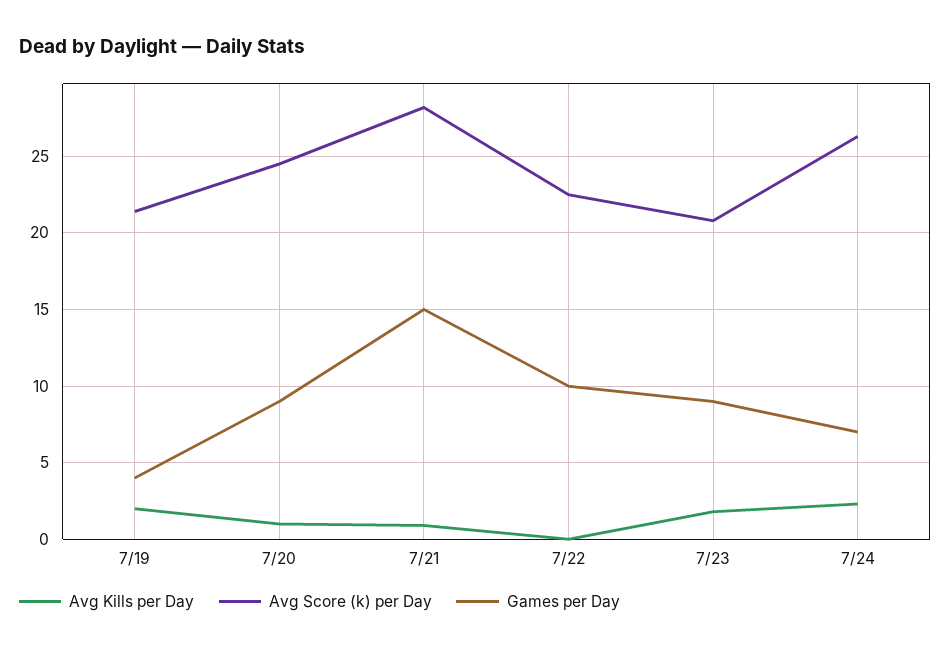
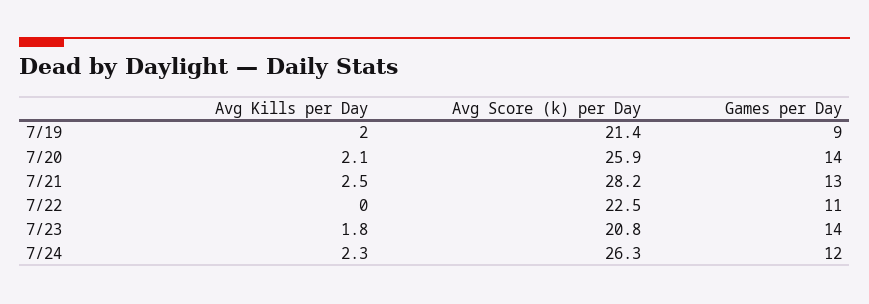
  {
    "Avg Kills per Day": {
      "7/19": 2,
-     "7/20": 1,
+     "7/20": 2.1,
-     "7/21": 1,
+     "7/21": 2.5,
      "7/22": 0,
      "7/23": 1.8,
      "7/24": 2.3
    },
    "Avg Score (k) per Day": {
      "7/19": 21.4,
-     "7/20": 24.5,
+     "7/20": 25.9,
      "7/21": 28.2,
      "7/22": 22.5,
      "7/23": 20.8,
      "7/24": 26.3
    },
    "Games per Day": {
-     "7/19": 4,
+     "7/19": 9,
-     "7/20": 9,
+     "7/20": 14,
-     "7/21": 15,
+     "7/21": 13,
-     "7/22": 10,
+     "7/22": 11,
-     "7/23": 9,
+     "7/23": 14,
-     "7/24": 7
+     "7/24": 12
    }
  }

